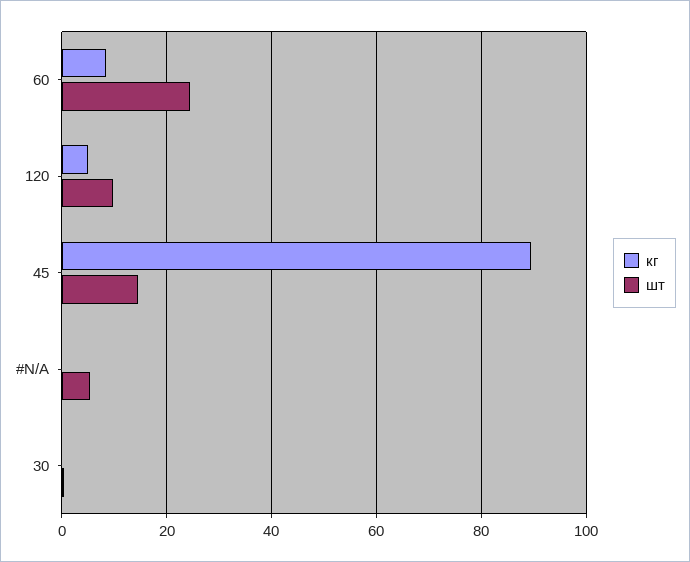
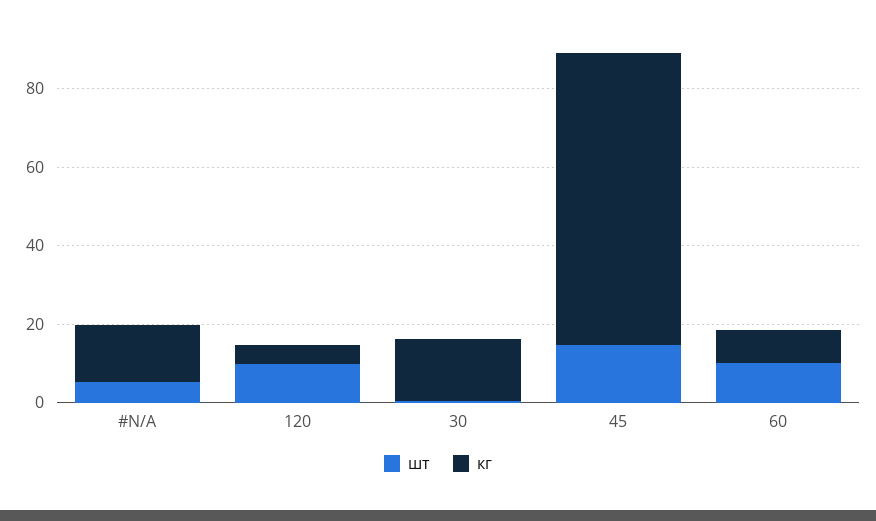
  {
    "кг": {
      "60": 8,
      "120": 4,
-     "45": 90,
+     "45": 75,
-     "#N/A": 0,
+     "#N/A": 15,
-     "30": 0
+     "30": 15
    },
    "шт": {
-     "60": 24,
+     "60": 10,
      "120": 10,
      "45": 14,
      "#N/A": 6,
      "30": 0
    }
  }

